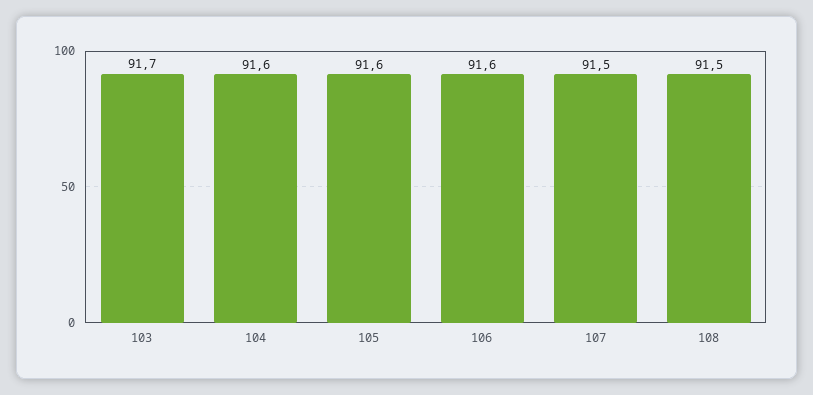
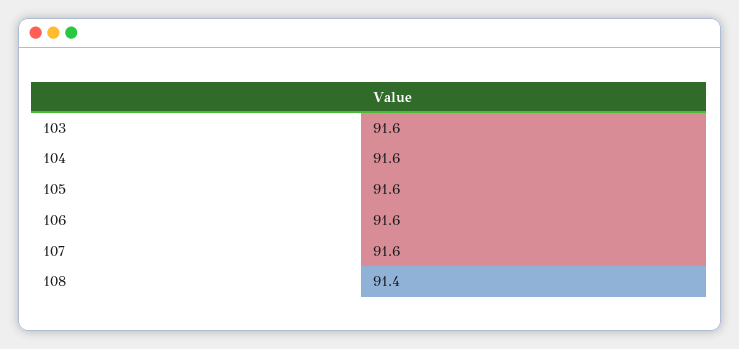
  {
-   "103": 91.7,
+   "103": 91.6,
    "104": 91.6,
    "105": 91.6,
    "106": 91.6,
-   "107": 91.5,
+   "107": 91.6,
-   "108": 91.5
+   "108": 91.4
  }

